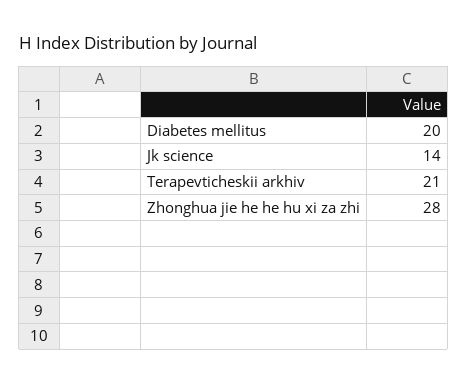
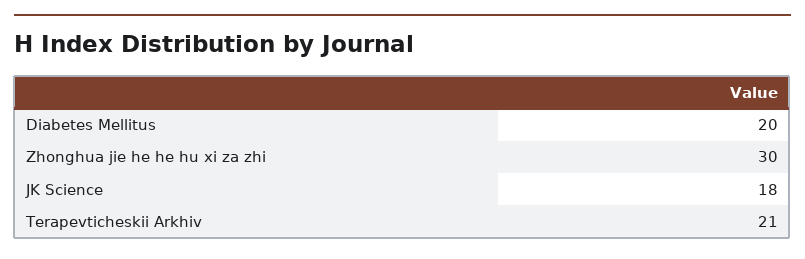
  {
    "Diabetes mellitus": 20,
-   "Jk science": 14,
+   "Jk science": 18,
    "Terapevticheskii arkhiv": 21,
-   "Zhonghua jie he he hu xi za zhi": 28
+   "Zhonghua jie he he hu xi za zhi": 30
  }

